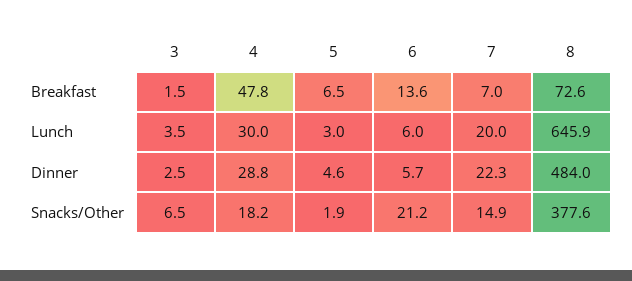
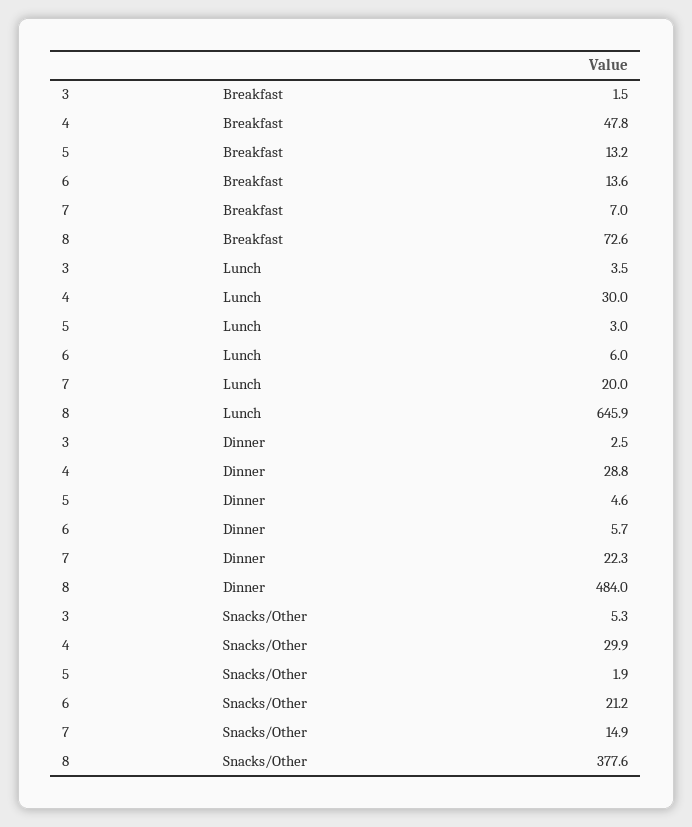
  {
    "3": {
      "Breakfast": 1.5,
      "Lunch": 3.5,
      "Dinner": 2.5,
-     "Snacks/Other": 6.5
+     "Snacks/Other": 5.3
    },
    "4": {
      "Breakfast": 47.8,
      "Lunch": 30,
      "Dinner": 28.8,
-     "Snacks/Other": 18.2
+     "Snacks/Other": 29.9
    },
    "5": {
-     "Breakfast": 6.5,
+     "Breakfast": 13.2,
      "Lunch": 3,
      "Dinner": 4.6,
      "Snacks/Other": 1.9
    },
    "6": {
      "Breakfast": 13.6,
      "Lunch": 6,
      "Dinner": 5.7,
      "Snacks/Other": 21.2
    },
    "7": {
      "Breakfast": 7,
      "Lunch": 20,
      "Dinner": 22.3,
      "Snacks/Other": 14.9
    },
    "8": {
      "Breakfast": 72.6,
      "Lunch": 645.9,
      "Dinner": 484,
      "Snacks/Other": 377.6
    }
  }

